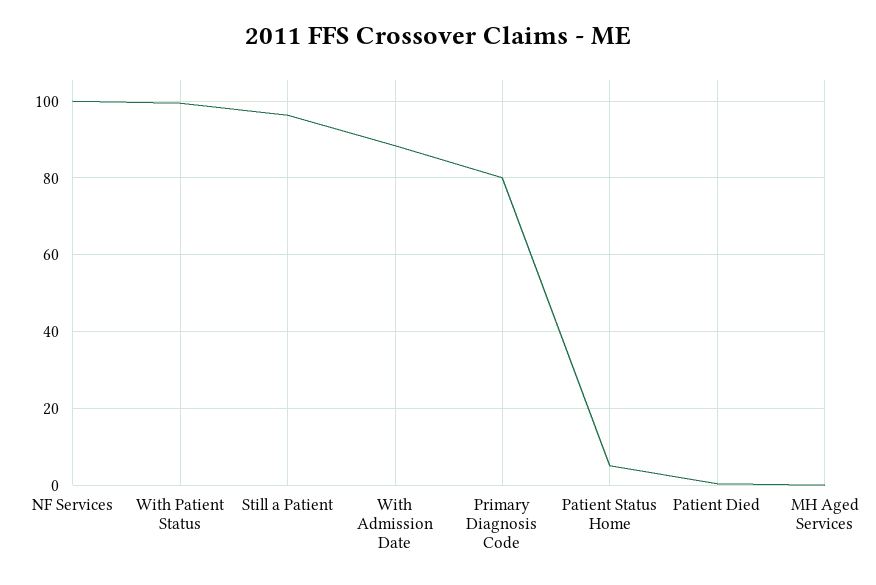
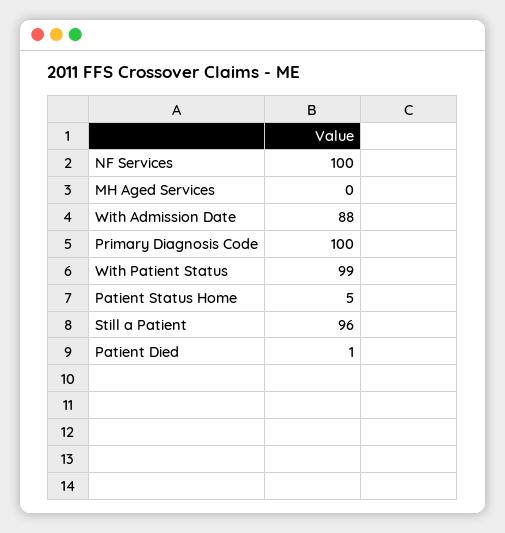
  {
    "NF Services": 100,
    "With Patient Status": 99,
    "Still a Patient": 96,
    "With Admission Date": 88,
-   "Primary Diagnosis Code": 80,
+   "Primary Diagnosis Code": 100,
    "Patient Status Home": 5,
    "Patient Died": 1,
    "MH Aged Services": 0
  }

